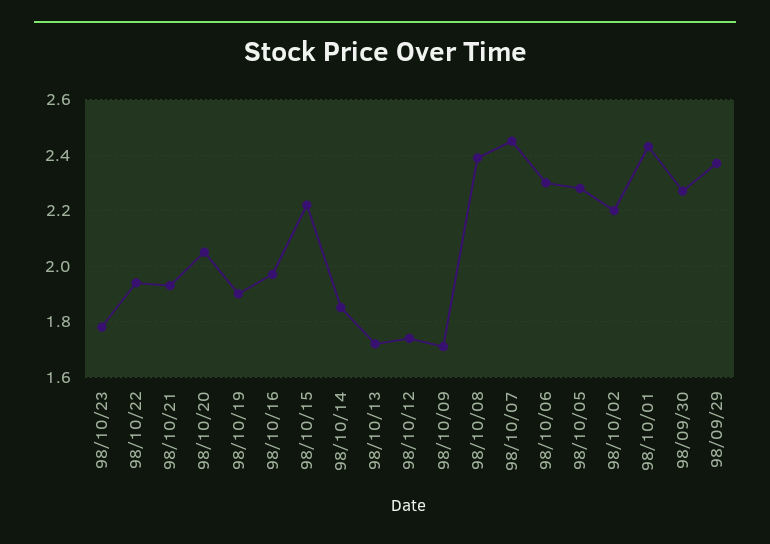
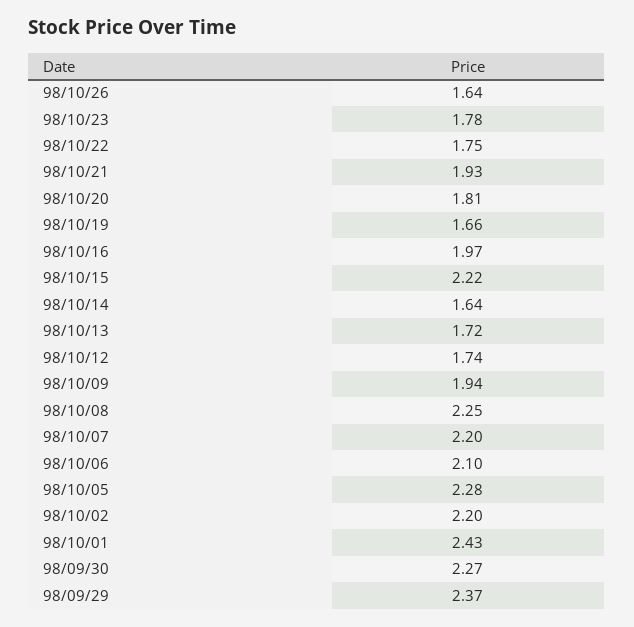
  {
    "98/10/23": 1.78,
-   "98/10/22": 1.95,
+   "98/10/22": 1.75,
    "98/10/21": 1.93,
-   "98/10/20": 2.05,
+   "98/10/20": 1.81,
-   "98/10/19": 1.9,
+   "98/10/19": 1.66,
    "98/10/16": 1.97,
    "98/10/15": 2.22,
-   "98/10/14": 1.85,
+   "98/10/14": 1.64,
    "98/10/13": 1.72,
    "98/10/12": 1.74,
-   "98/10/09": 1.7,
+   "98/10/09": 1.94,
-   "98/10/08": 2.4,
+   "98/10/08": 2.25,
-   "98/10/07": 2.45,
+   "98/10/07": 2.2,
-   "98/10/06": 2.3,
+   "98/10/06": 2.1,
    "98/10/05": 2.28,
    "98/10/02": 2.2,
    "98/10/01": 2.43,
    "98/09/30": 2.27,
-   "98/09/29": 2.37
+   "98/09/29": 2.37,
+   "98/10/26": 1.64
  }

